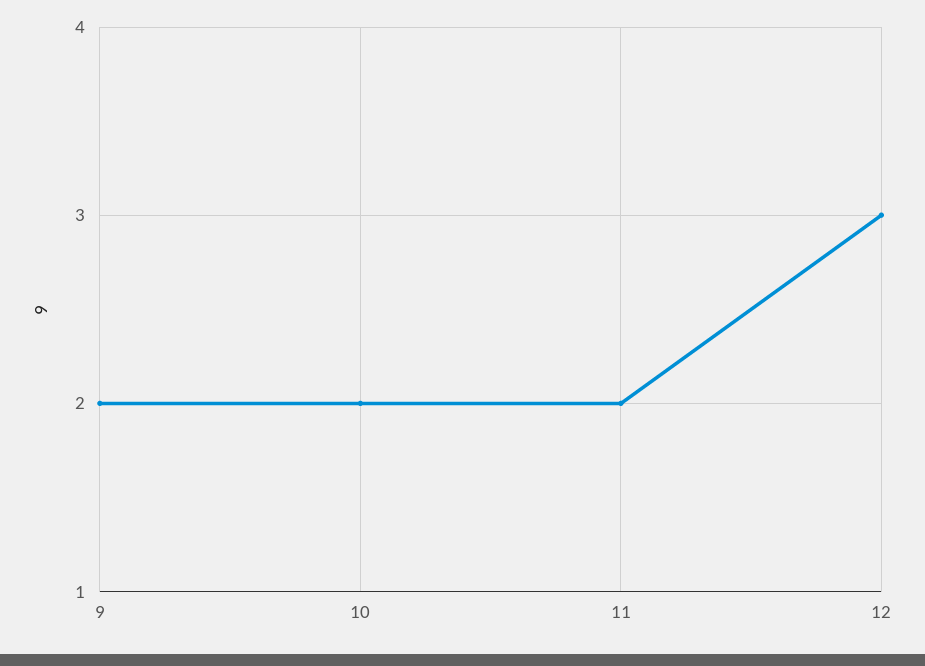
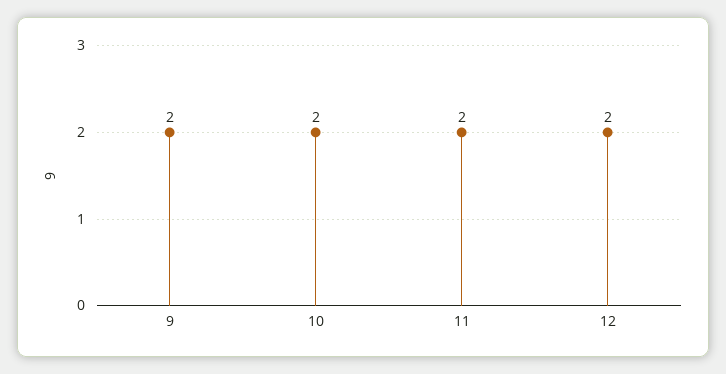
  {
    "9": 2,
    "10": 2,
    "11": 2,
-   "12": 3
+   "12": 2
  }

